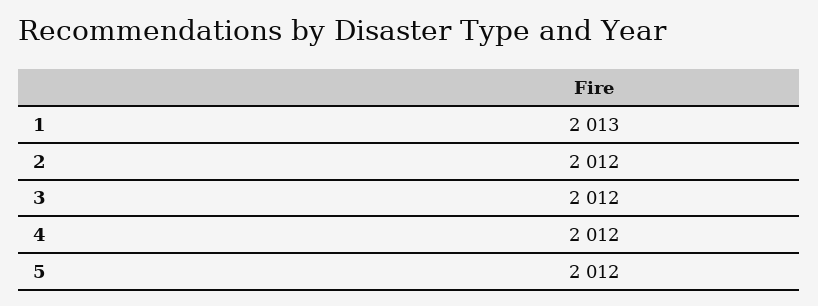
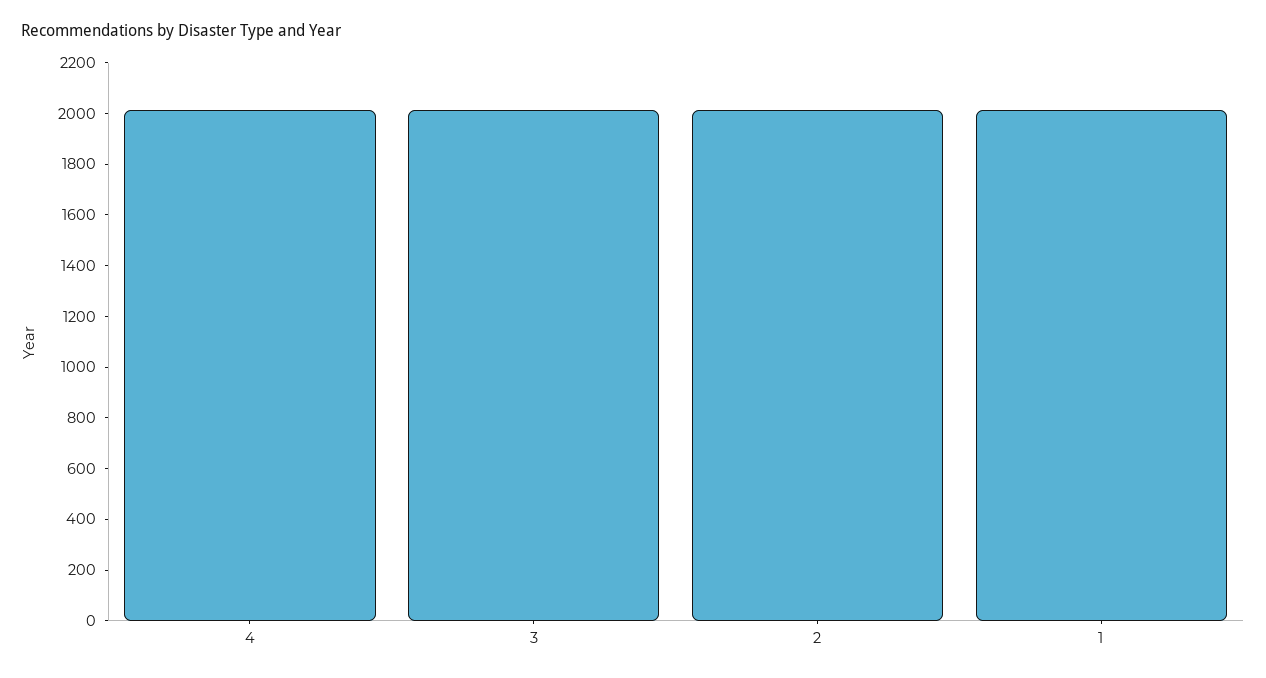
  {
    "1": 2013,
    "2": 2012,
    "3": 2012,
-   "4": 2012,
+   "4": 2012
-   "5": 2012
  }

